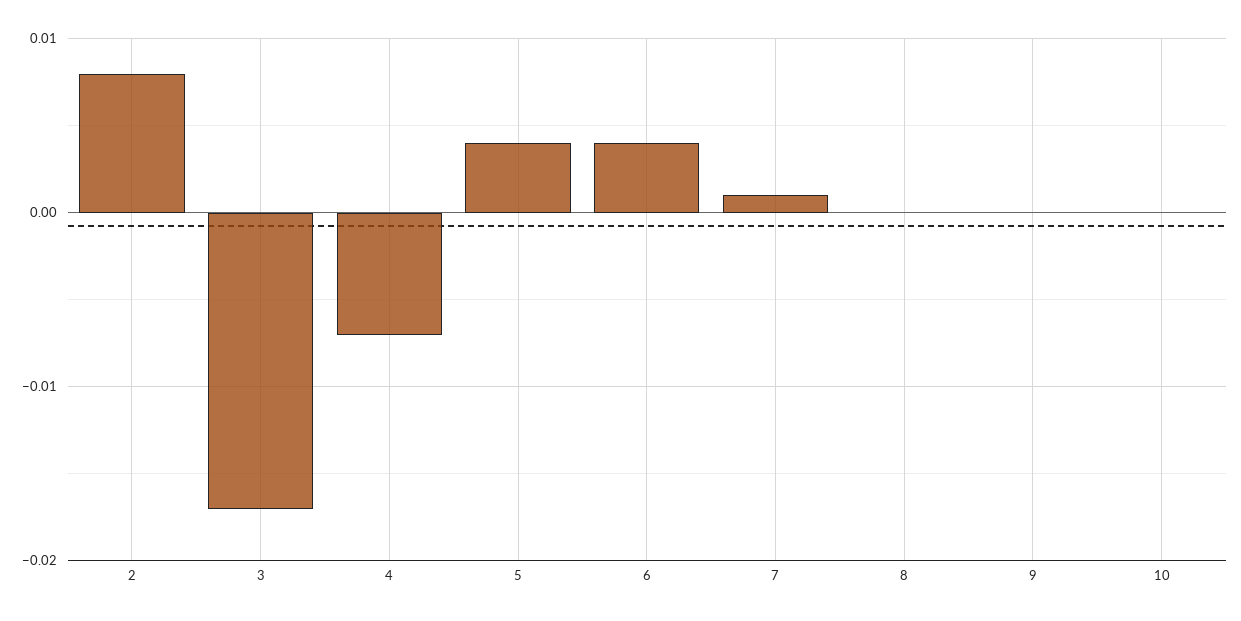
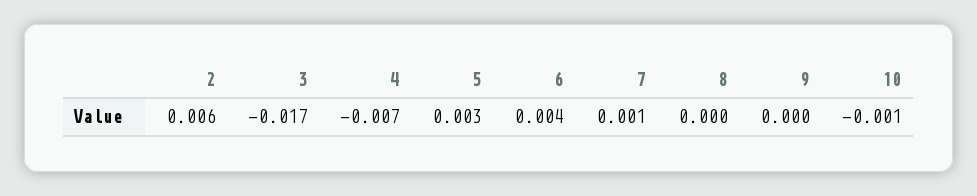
  {
-   "2": 0.008,
+   "2": 0.006,
    "3": -0.017,
    "4": -0.007,
-   "5": 0.004,
+   "5": 0.003,
    "6": 0.004,
    "7": 0.001,
    "8": 0,
    "9": 0,
-   "10": 0
+   "10": -0.001
  }

